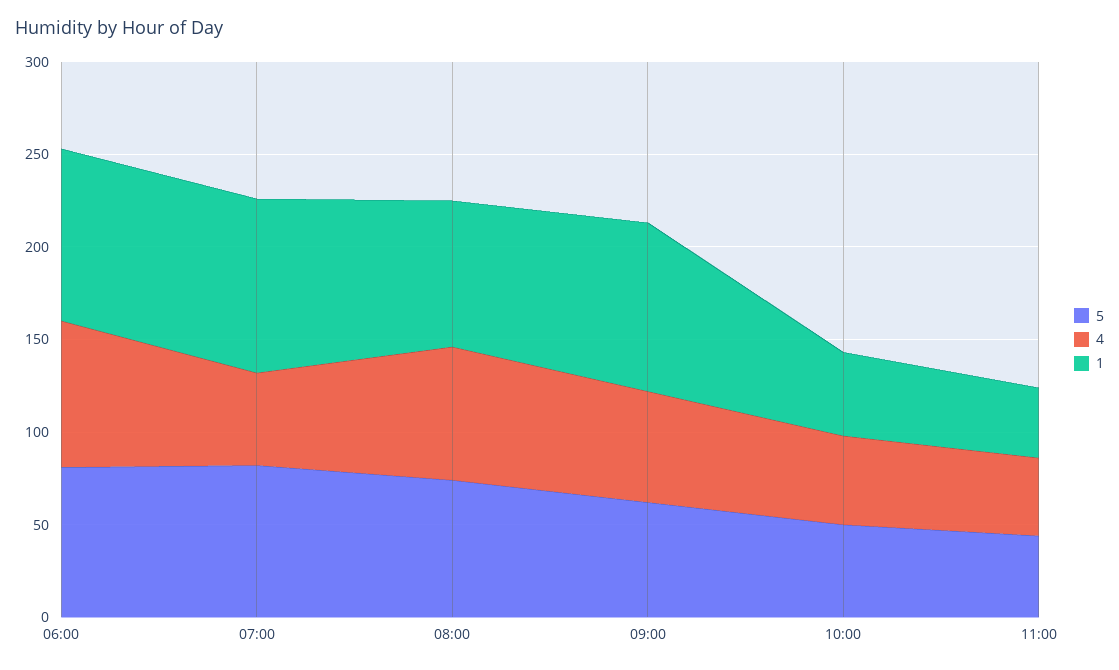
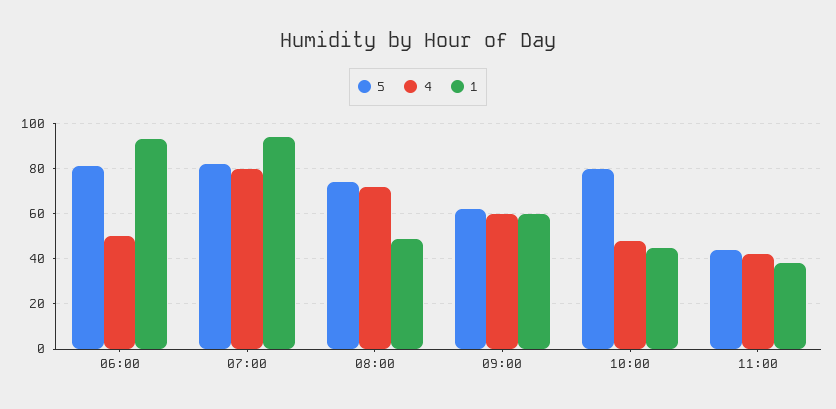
  {
    "5": {
      "06:00": 80,
      "07:00": 80,
      "08:00": 75,
      "09:00": 60,
-     "10:00": 50,
+     "10:00": 80,
      "11:00": 45
    },
    "4": {
-     "06:00": 80,
+     "06:00": 50,
-     "07:00": 50,
+     "07:00": 80,
      "08:00": 70,
      "09:00": 60,
      "10:00": 50,
      "11:00": 40
    },
    "1": {
      "06:00": 95,
      "07:00": 95,
-     "08:00": 80,
+     "08:00": 50,
-     "09:00": 90,
+     "09:00": 60,
      "10:00": 45,
      "11:00": 40
    }
  }

